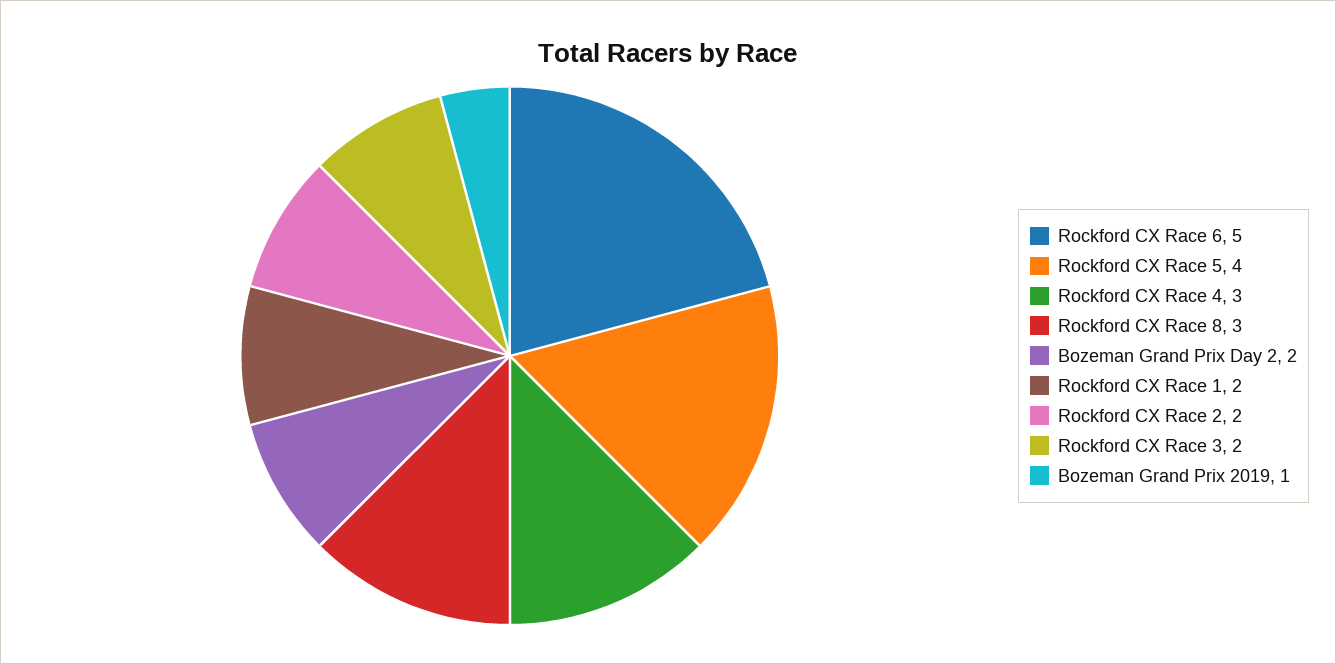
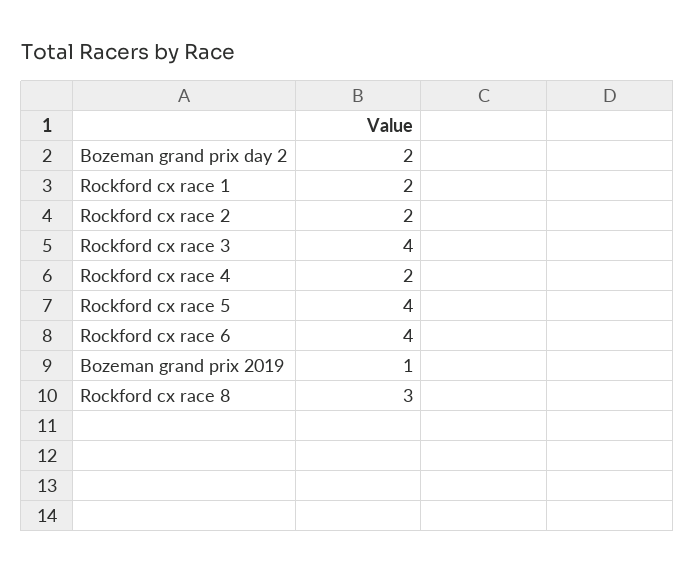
  {
-   "Rockford CX Race 6": 5,
+   "Rockford CX Race 6": 4,
    "Rockford CX Race 5": 4,
-   "Rockford CX Race 4": 3,
+   "Rockford CX Race 4": 2,
    "Rockford CX Race 8": 3,
    "Bozeman Grand Prix Day 2": 2,
    "Rockford CX Race 1": 2,
    "Rockford CX Race 2": 2,
-   "Rockford CX Race 3": 2,
+   "Rockford CX Race 3": 4,
    "Bozeman Grand Prix 2019": 1
  }

